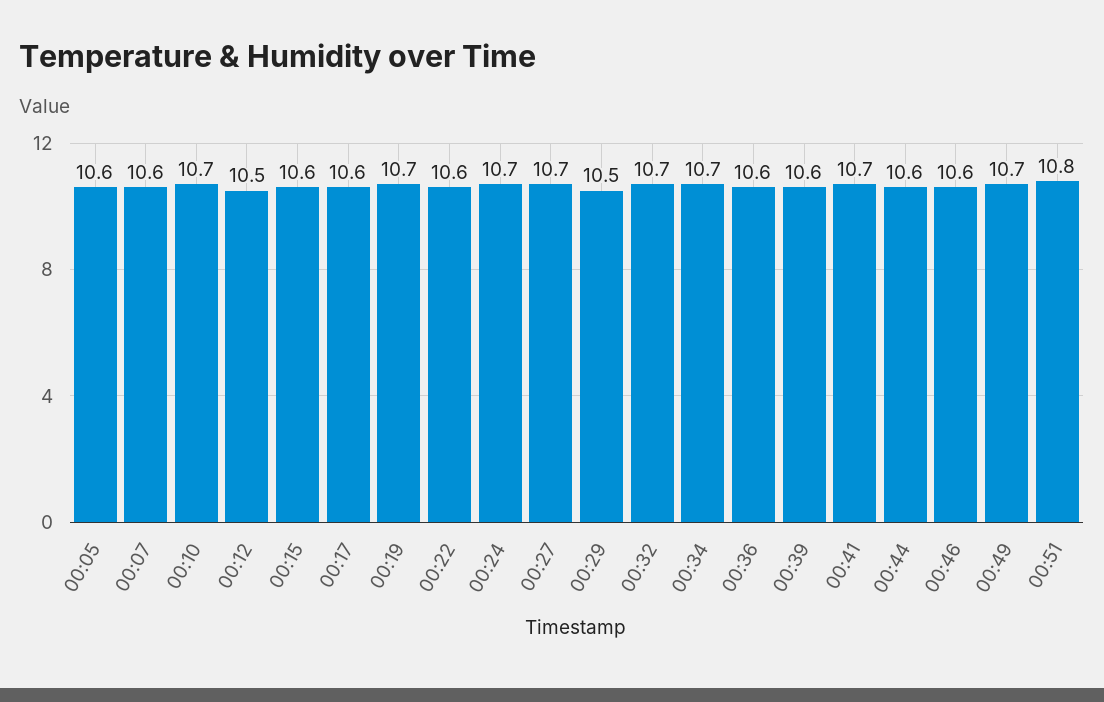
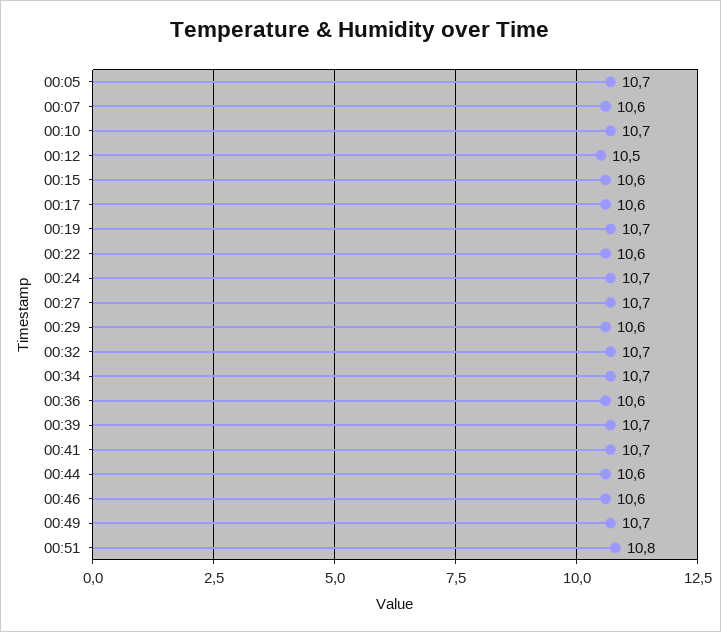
  {
-   "00:05": 10.6,
+   "00:05": 10.7,
    "00:07": 10.6,
    "00:10": 10.7,
    "00:12": 10.5,
    "00:15": 10.6,
    "00:17": 10.6,
    "00:19": 10.7,
    "00:22": 10.6,
    "00:24": 10.7,
    "00:27": 10.7,
-   "00:29": 10.5,
+   "00:29": 10.6,
    "00:32": 10.7,
    "00:34": 10.7,
    "00:36": 10.6,
-   "00:39": 10.6,
+   "00:39": 10.7,
    "00:41": 10.7,
    "00:44": 10.6,
    "00:46": 10.6,
    "00:49": 10.7,
    "00:51": 10.8
  }

